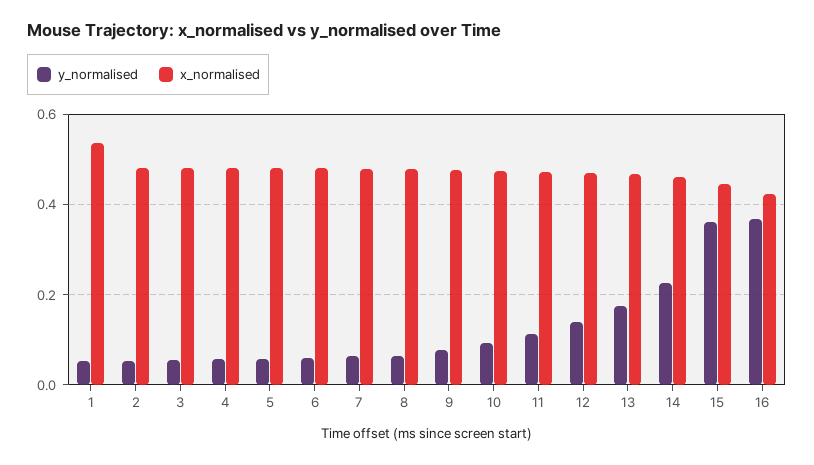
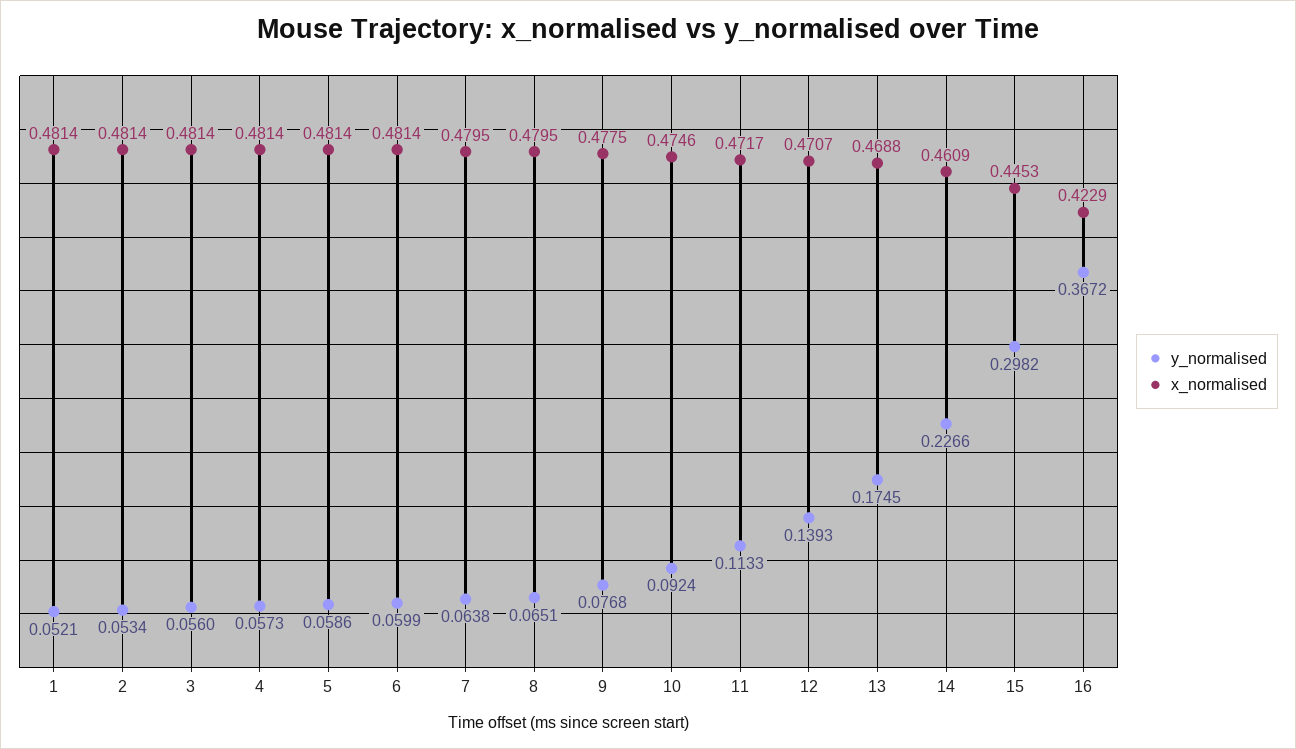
  {
    "y_normalised": {
      "1": 0.0521,
      "2": 0.0534,
      "3": 0.056,
      "4": 0.0573,
      "5": 0.0586,
      "6": 0.0599,
      "7": 0.0638,
      "8": 0.0651,
      "9": 0.0768,
      "10": 0.0924,
      "11": 0.1133,
      "12": 0.1393,
      "13": 0.1745,
      "14": 0.2266,
-     "15": 0.36,
+     "15": 0.2982,
      "16": 0.3672
    },
    "x_normalised": {
-     "1": 0.54,
+     "1": 0.4814,
      "2": 0.4814,
      "3": 0.4814,
      "4": 0.4814,
      "5": 0.4814,
      "6": 0.4814,
      "7": 0.4795,
      "8": 0.4795,
      "9": 0.4775,
      "10": 0.4746,
      "11": 0.4717,
      "12": 0.4707,
      "13": 0.4688,
      "14": 0.4609,
      "15": 0.4453,
      "16": 0.4229
    }
  }

